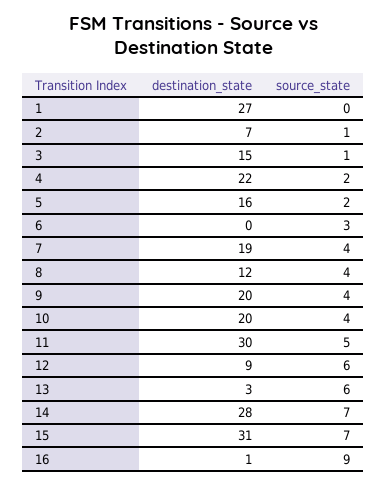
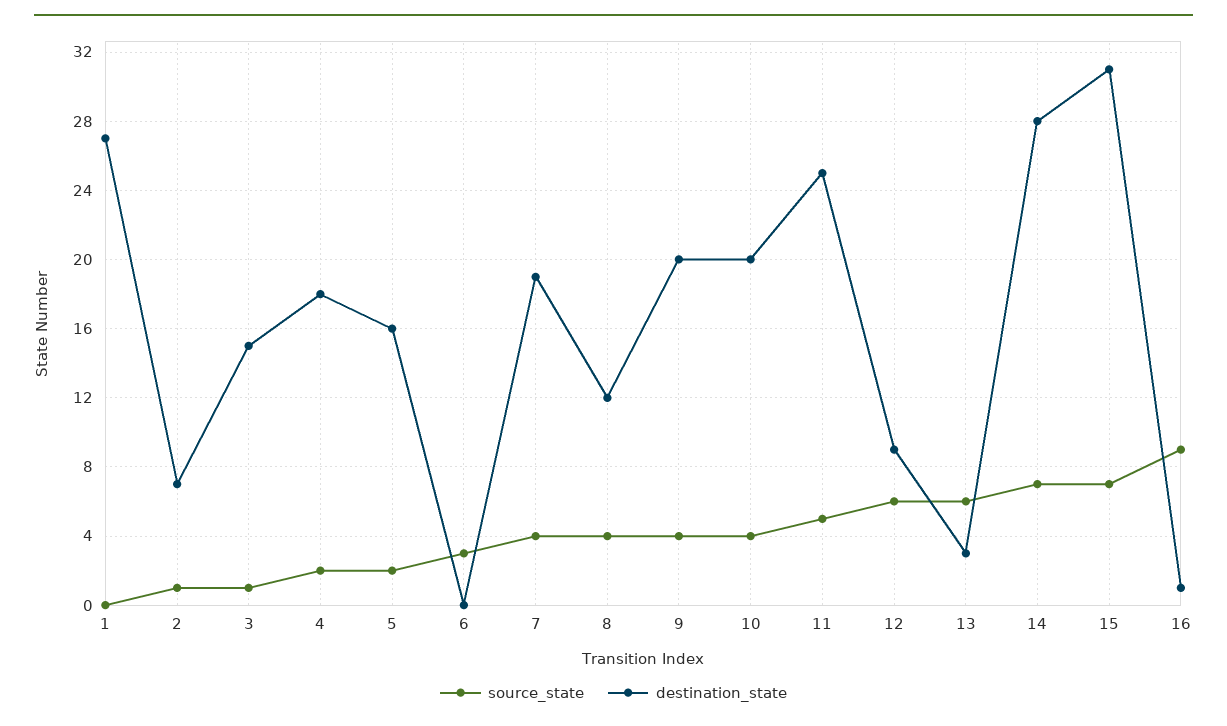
  {
    "destination_state": {
      "1": 27,
      "2": 7,
      "3": 15,
-     "4": 22,
+     "4": 18,
      "5": 16,
      "6": 0,
      "7": 19,
      "8": 12,
      "9": 20,
      "10": 20,
-     "11": 30,
+     "11": 25,
      "12": 9,
      "13": 3,
      "14": 28,
      "15": 31,
      "16": 1
    },
    "source_state": {
      "1": 0,
      "2": 1,
      "3": 1,
      "4": 2,
      "5": 2,
      "6": 3,
      "7": 4,
      "8": 4,
      "9": 4,
      "10": 4,
      "11": 5,
      "12": 6,
      "13": 6,
      "14": 7,
      "15": 7,
      "16": 9
    }
  }

